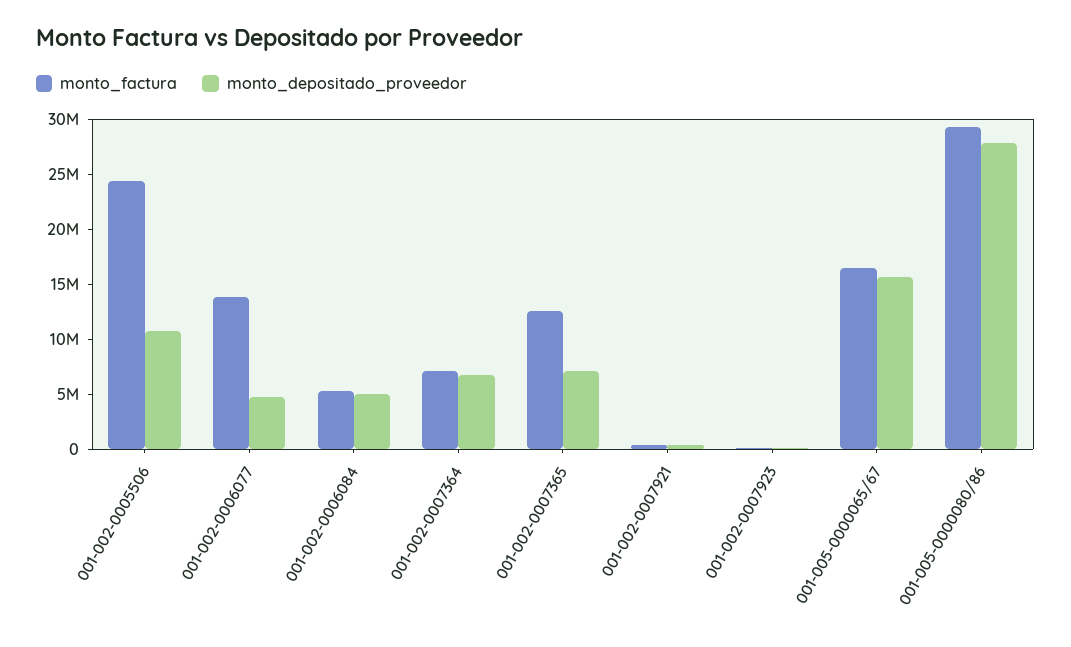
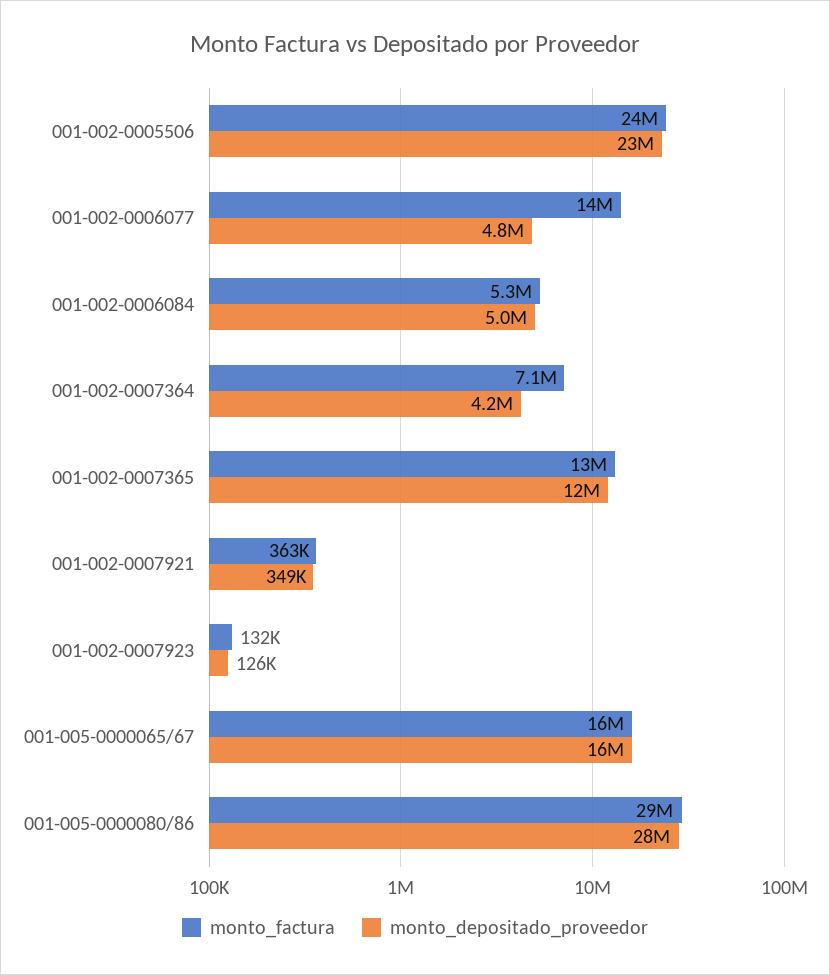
  {
    "monto_factura": {
      "001-002-0005506": 24000000,
      "001-002-0006077": 14000000,
      "001-002-0006084": 5300000,
      "001-002-0007364": 7100000,
      "001-002-0007365": 13000000,
      "001-002-0007921": 363000,
      "001-002-0007923": 132000,
      "001-005-0000065/67": 16000000,
      "001-005-0000080/86": 29000000
    },
    "monto_depositado_proveedor": {
-     "001-002-0005506": 11000000,
+     "001-002-0005506": 23000000,
      "001-002-0006077": 4800000,
      "001-002-0006084": 5000000,
-     "001-002-0007364": 7000000,
+     "001-002-0007364": 4200000,
-     "001-002-0007365": 7000000,
+     "001-002-0007365": 12000000,
      "001-002-0007921": 349000,
      "001-002-0007923": 126000,
      "001-005-0000065/67": 16000000,
      "001-005-0000080/86": 28000000
    }
  }

